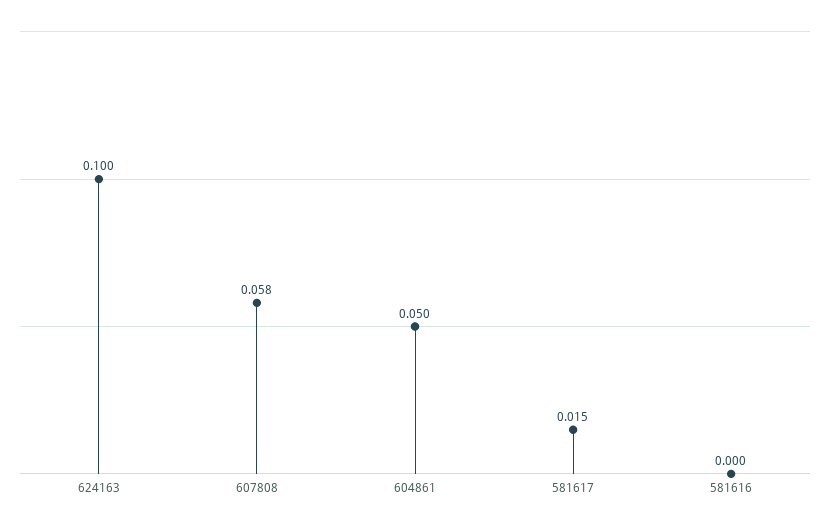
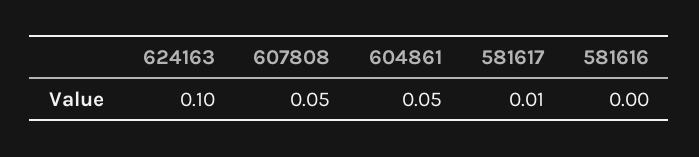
  {
    "624163": 0.1,
-   "607808": 0.058,
+   "607808": 0.05,
    "604861": 0.05,
-   "581617": 0.015,
+   "581617": 0.01,
    "581616": 0
  }

